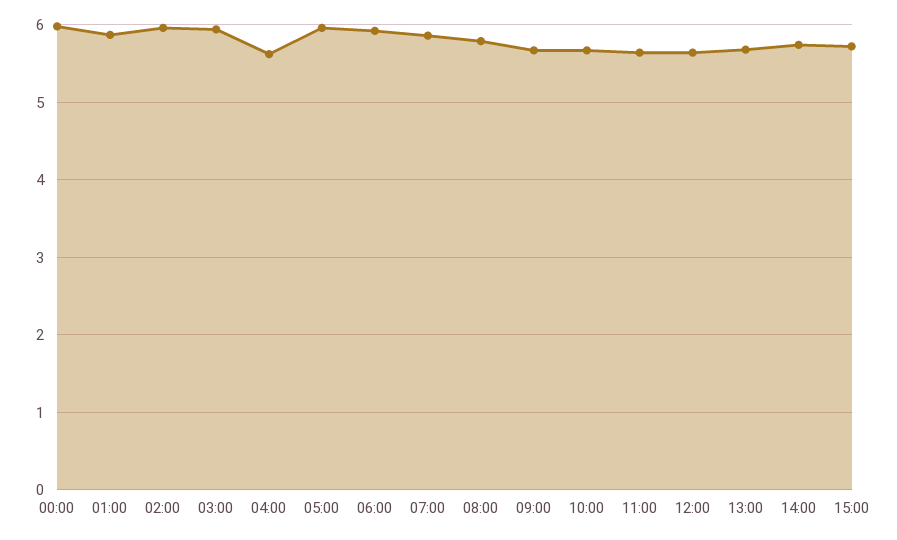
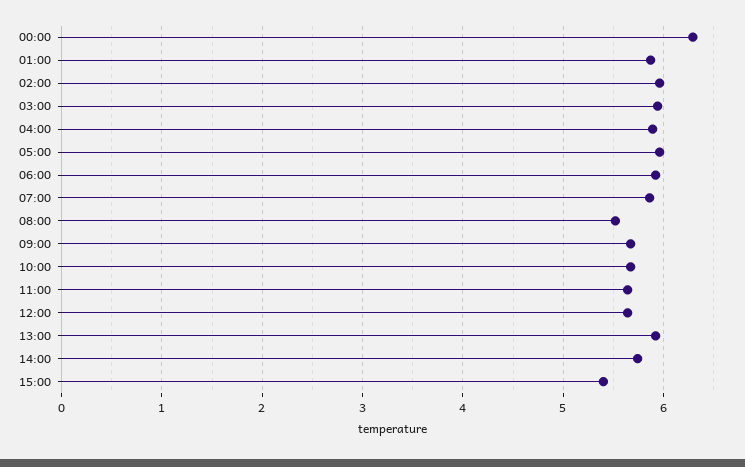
  {
-   "00:00": 6,
+   "00:00": 6.3,
    "01:00": 5.9,
    "02:00": 6,
    "03:00": 5.9,
-   "04:00": 5.6,
+   "04:00": 5.9,
    "05:00": 6,
    "06:00": 5.9,
    "07:00": 5.9,
-   "08:00": 5.8,
+   "08:00": 5.5,
    "09:00": 5.7,
    "10:00": 5.7,
    "11:00": 5.6,
    "12:00": 5.6,
-   "13:00": 5.7,
+   "13:00": 5.9,
    "14:00": 5.7,
-   "15:00": 5.7
+   "15:00": 5.4
  }

